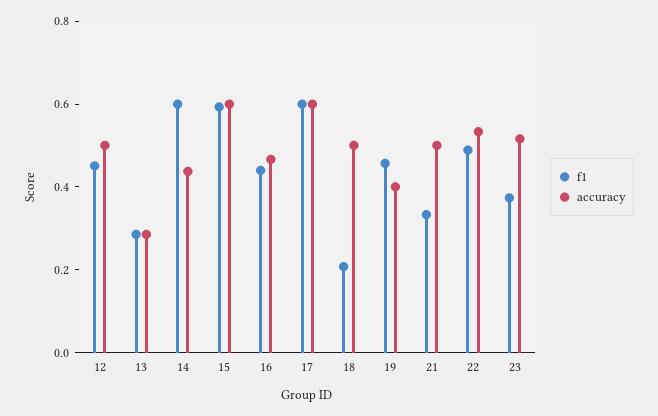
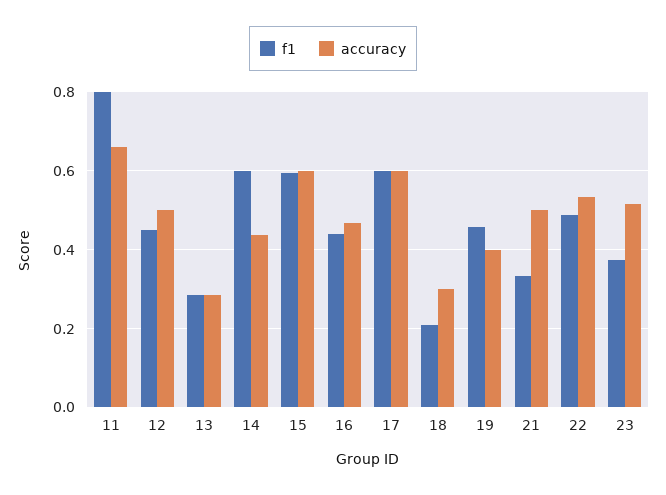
  {
    "f1": {
      "12": 0.46,
      "13": 0.28,
      "14": 0.6,
      "15": 0.6,
      "16": 0.44,
      "17": 0.6,
      "18": 0.2,
      "19": 0.46,
      "21": 0.34,
      "22": 0.48,
-     "23": 0.38
+     "23": 0.38,
+     "11": 0.8
    },
    "accuracy": {
      "12": 0.5,
      "13": 0.28,
      "14": 0.44,
      "15": 0.6,
      "16": 0.46,
      "17": 0.6,
-     "18": 0.5,
+     "18": 0.3,
      "19": 0.4,
      "21": 0.5,
      "22": 0.54,
-     "23": 0.52
+     "23": 0.52,
+     "11": 0.66
    }
  }

